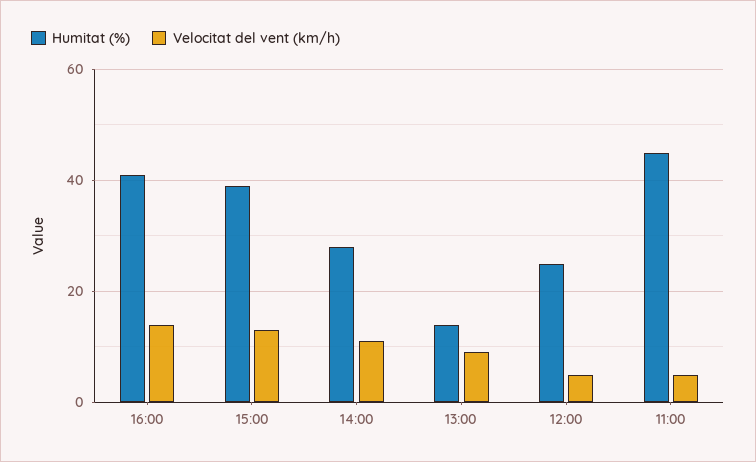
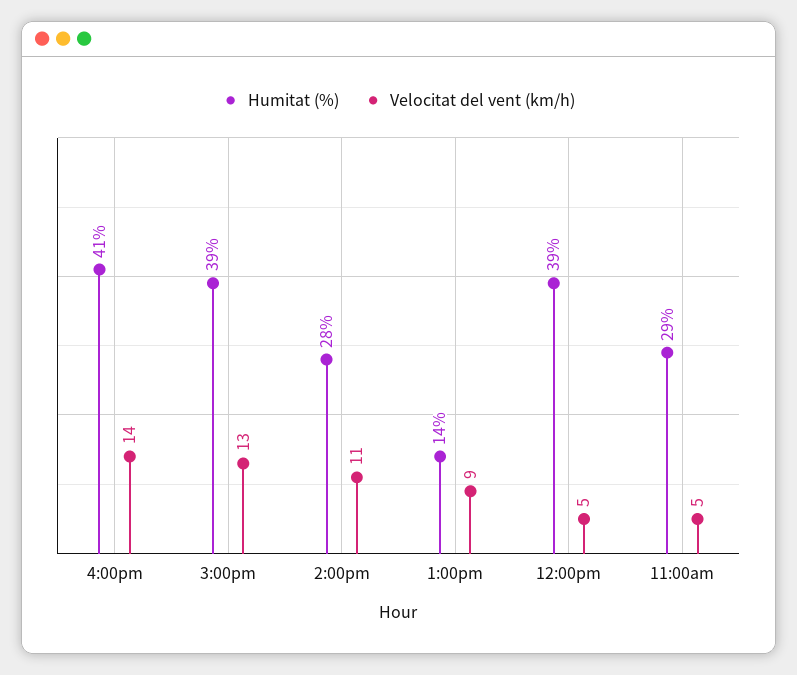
  {
    "Humitat (%)": {
      "16:00": 41,
      "15:00": 39,
      "14:00": 28,
      "13:00": 14,
-     "12:00": 25,
+     "12:00": 39,
-     "11:00": 45
+     "11:00": 29
    },
    "Velocitat del vent (km/h)": {
      "16:00": 14,
      "15:00": 13,
      "14:00": 11,
      "13:00": 9,
      "12:00": 5,
      "11:00": 5
    }
  }

